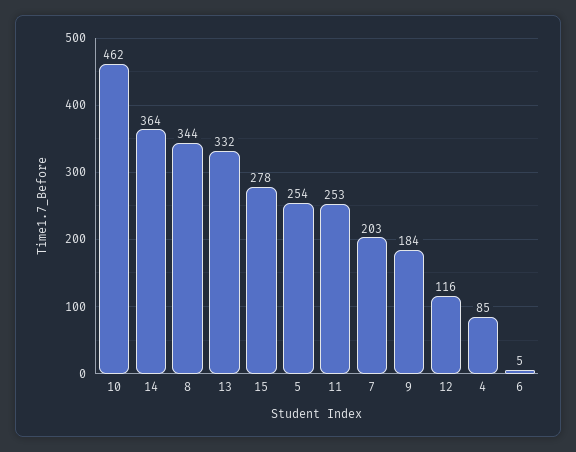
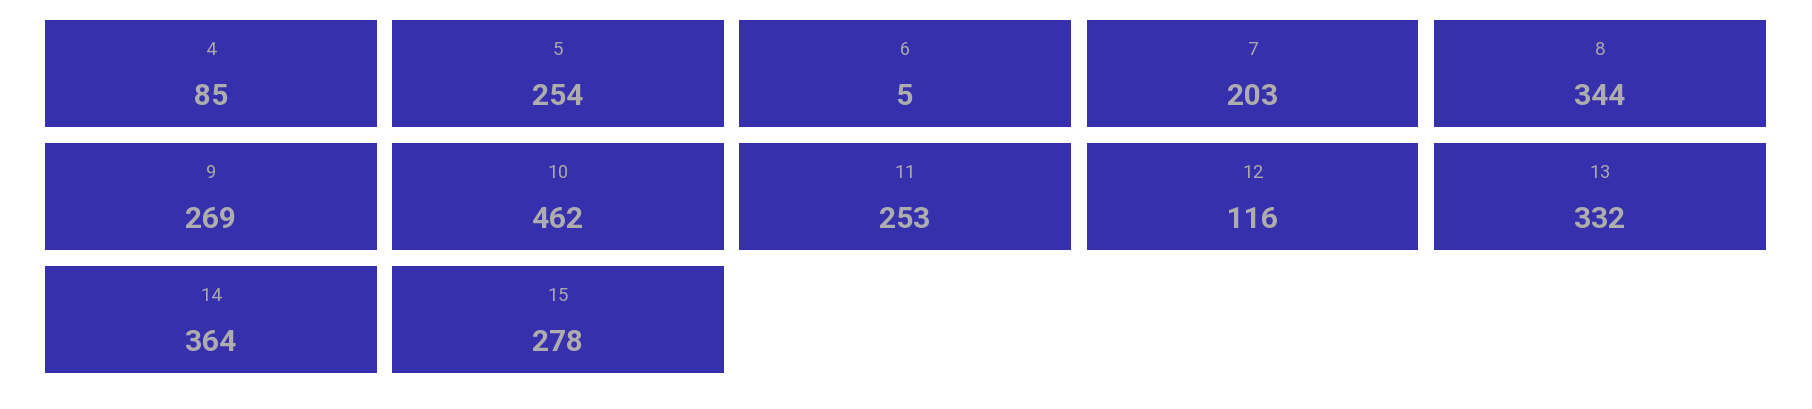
  {
    "10": 462,
    "14": 364,
    "8": 344,
    "13": 332,
    "15": 278,
    "5": 254,
    "11": 253,
    "7": 203,
-   "9": 184,
+   "9": 269,
    "12": 116,
    "4": 85,
    "6": 5
  }

